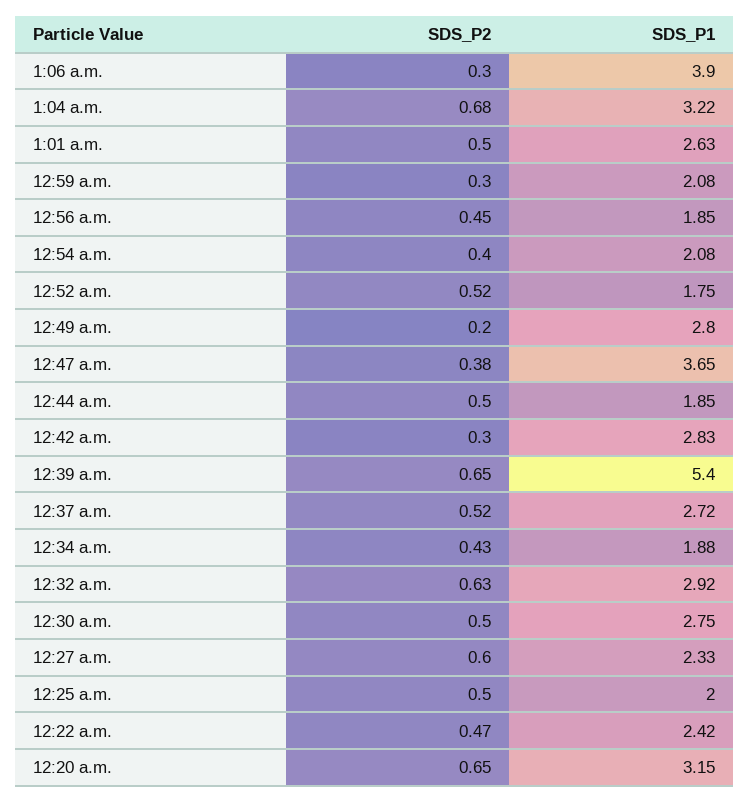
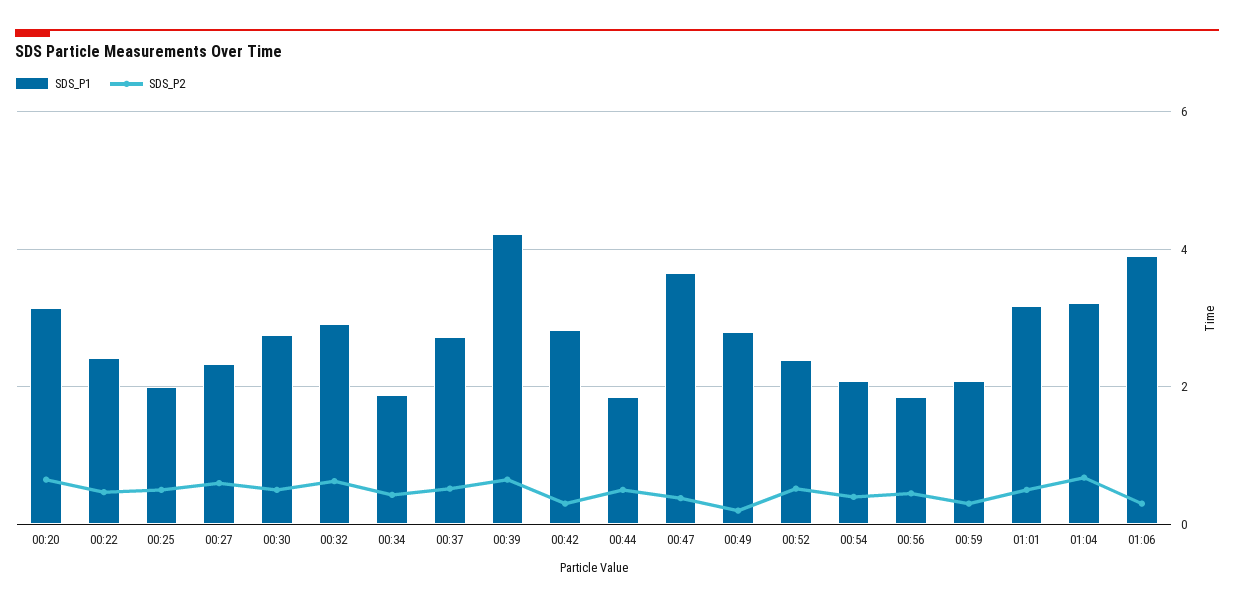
  {
    "SDS_P2": {
      "1:06 a.m.": 0.3,
      "1:04 a.m.": 0.68,
      "1:01 a.m.": 0.5,
      "12:59 a.m.": 0.3,
      "12:56 a.m.": 0.45,
      "12:54 a.m.": 0.4,
      "12:52 a.m.": 0.52,
      "12:49 a.m.": 0.2,
      "12:47 a.m.": 0.38,
      "12:44 a.m.": 0.5,
      "12:42 a.m.": 0.3,
      "12:39 a.m.": 0.65,
      "12:37 a.m.": 0.52,
      "12:34 a.m.": 0.43,
      "12:32 a.m.": 0.63,
      "12:30 a.m.": 0.5,
      "12:27 a.m.": 0.6,
      "12:25 a.m.": 0.5,
      "12:22 a.m.": 0.47,
      "12:20 a.m.": 0.65
    },
    "SDS_P1": {
      "1:06 a.m.": 3.9,
      "1:04 a.m.": 3.22,
-     "1:01 a.m.": 2.63,
+     "1:01 a.m.": 3.2,
      "12:59 a.m.": 2.08,
      "12:56 a.m.": 1.85,
      "12:54 a.m.": 2.08,
-     "12:52 a.m.": 1.75,
+     "12:52 a.m.": 2.4,
      "12:49 a.m.": 2.8,
      "12:47 a.m.": 3.65,
      "12:44 a.m.": 1.85,
      "12:42 a.m.": 2.83,
-     "12:39 a.m.": 5.4,
+     "12:39 a.m.": 4.2,
      "12:37 a.m.": 2.72,
      "12:34 a.m.": 1.88,
      "12:32 a.m.": 2.92,
      "12:30 a.m.": 2.75,
      "12:27 a.m.": 2.33,
      "12:25 a.m.": 2,
      "12:22 a.m.": 2.42,
      "12:20 a.m.": 3.15
    }
  }

